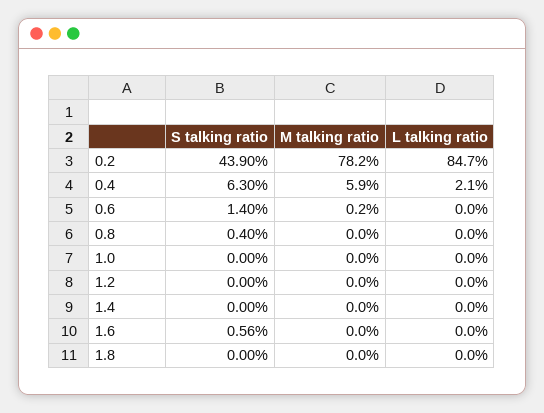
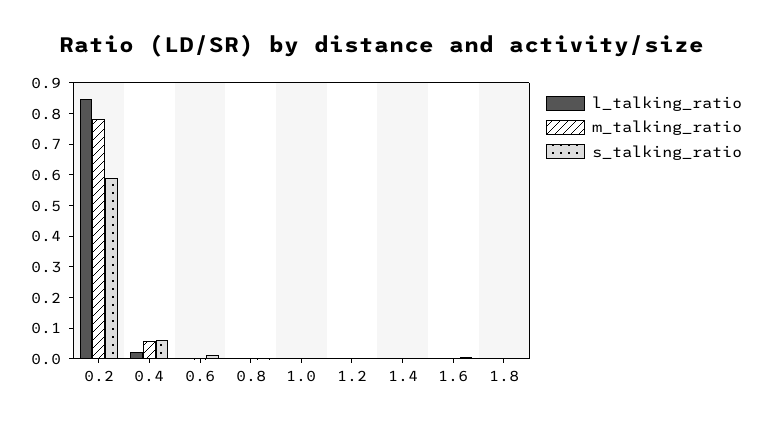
  {
    "S talking ratio": {
-     "0.2": 0.439,
+     "0.2": 0.6,
      "0.4": 0.063,
      "0.6": 0.014,
      "0.8": 0.004,
      "1.0": 0,
      "1.2": 0,
      "1.4": 0,
      "1.6": 0.0056,
      "1.8": 0
    },
    "M talking ratio": {
      "0.2": 0.782,
      "0.4": 0.059,
      "0.6": 0.002,
      "0.8": 0,
      "1.0": 0,
      "1.2": 0,
      "1.4": 0,
      "1.6": 0,
      "1.8": 0
    },
    "L talking ratio": {
      "0.2": 0.847,
      "0.4": 0.021,
      "0.6": 0,
      "0.8": 0,
      "1.0": 0,
      "1.2": 0,
      "1.4": 0,
      "1.6": 0,
      "1.8": 0
    }
  }

